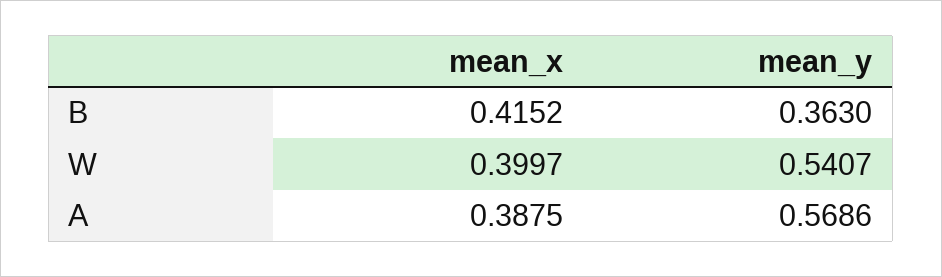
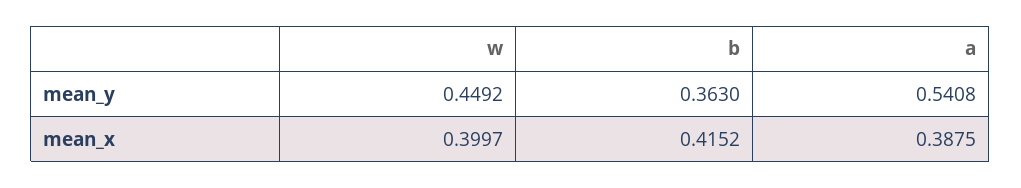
  {
    "mean_x": {
      "B": 0.4152,
      "W": 0.3997,
      "A": 0.3875
    },
    "mean_y": {
      "B": 0.363,
-     "W": 0.5407,
+     "W": 0.4492,
-     "A": 0.5686
+     "A": 0.5408
    }
  }

